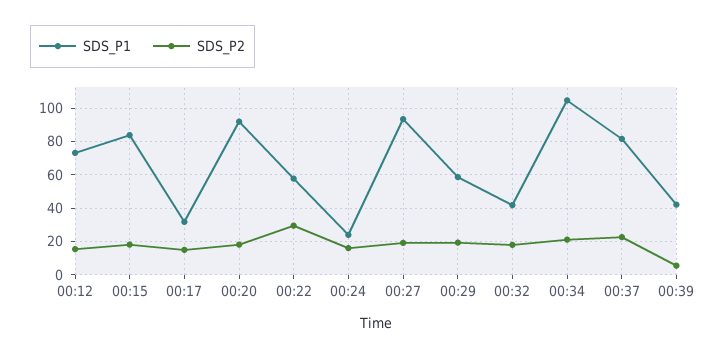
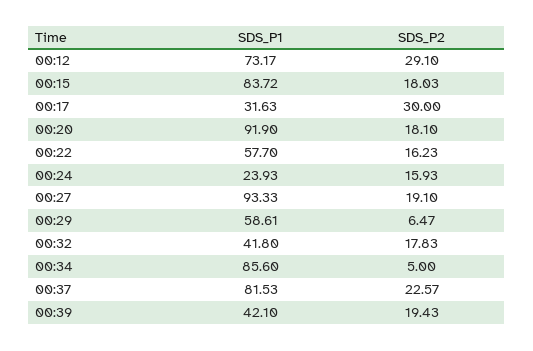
  {
    "SDS_P1": {
      "00:12": 73.17,
      "00:15": 83.72,
      "00:17": 31.63,
      "00:20": 91.9,
      "00:22": 57.7,
      "00:24": 23.93,
      "00:27": 93.33,
      "00:29": 58.61,
      "00:32": 41.8,
-     "00:34": 105,
+     "00:34": 85.6,
      "00:37": 81.53,
      "00:39": 42.1
    },
    "SDS_P2": {
-     "00:12": 15,
+     "00:12": 29.1,
      "00:15": 18.03,
-     "00:17": 15,
+     "00:17": 30,
      "00:20": 18.1,
-     "00:22": 30,
+     "00:22": 16.23,
      "00:24": 15.93,
      "00:27": 19.1,
-     "00:29": 20,
+     "00:29": 6.47,
      "00:32": 17.83,
-     "00:34": 20,
+     "00:34": 5,
      "00:37": 22.57,
-     "00:39": 5
+     "00:39": 19.43
    }
  }

